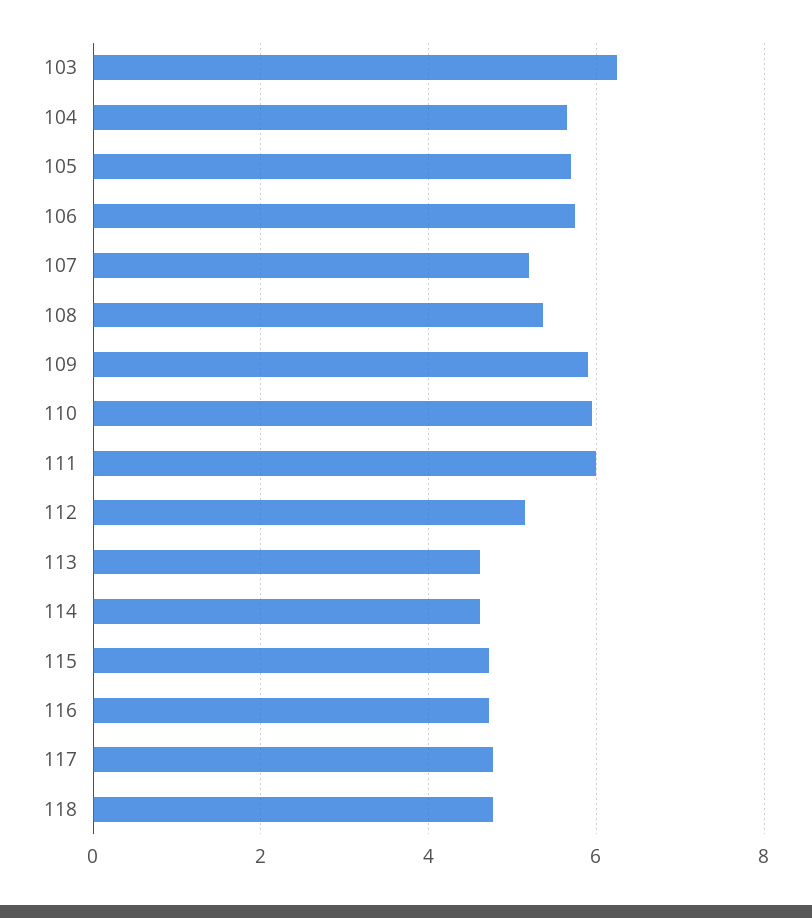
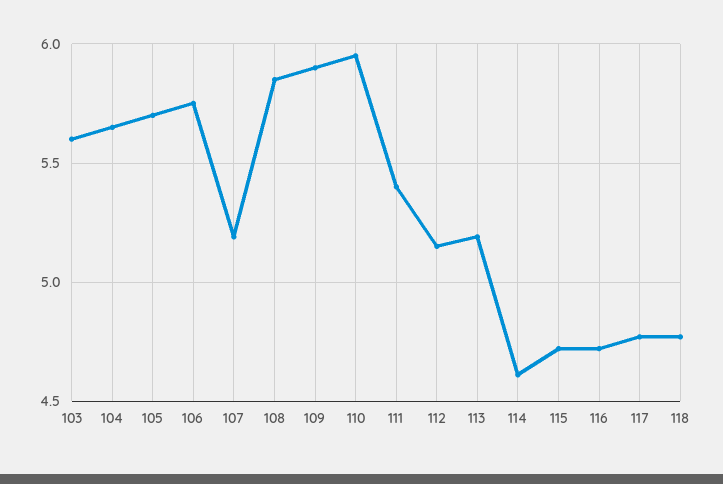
  {
-   "103": 6.2,
+   "103": 5.6,
    "104": 5.65,
    "105": 5.7,
    "106": 5.75,
    "107": 5.2,
-   "108": 5.4,
+   "108": 5.85,
    "109": 5.9,
    "110": 5.95,
-   "111": 6,
+   "111": 5.4,
    "112": 5.15,
-   "113": 4.6,
+   "113": 5.2,
    "114": 4.6,
    "115": 4.7,
    "116": 4.7,
    "117": 4.75,
    "118": 4.75
  }

